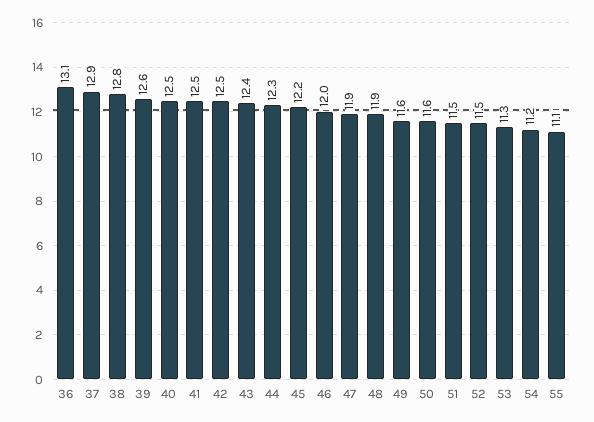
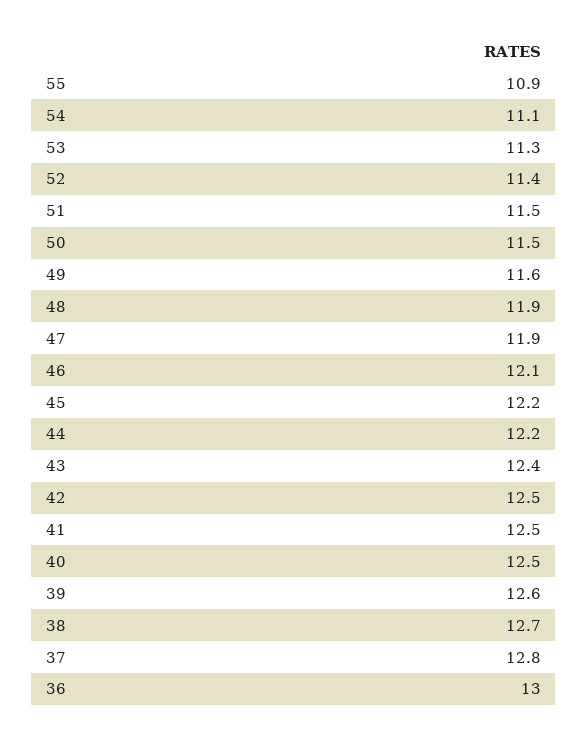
  {
-   "36": 13.1,
+   "36": 13,
-   "37": 12.9,
+   "37": 12.8,
-   "38": 12.8,
+   "38": 12.7,
    "39": 12.6,
    "40": 12.5,
    "41": 12.5,
    "42": 12.5,
    "43": 12.4,
-   "44": 12.3,
+   "44": 12.2,
    "45": 12.2,
-   "46": 12,
+   "46": 12.1,
    "47": 11.9,
    "48": 11.9,
    "49": 11.6,
-   "50": 11.6,
+   "50": 11.5,
    "51": 11.5,
-   "52": 11.5,
+   "52": 11.4,
    "53": 11.3,
-   "54": 11.2,
+   "54": 11.1,
-   "55": 11.1
+   "55": 10.9
  }

